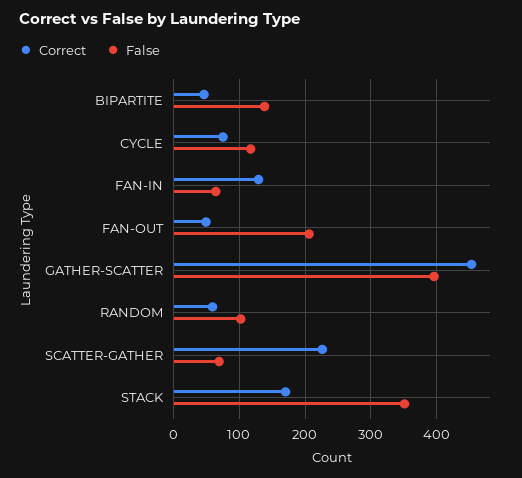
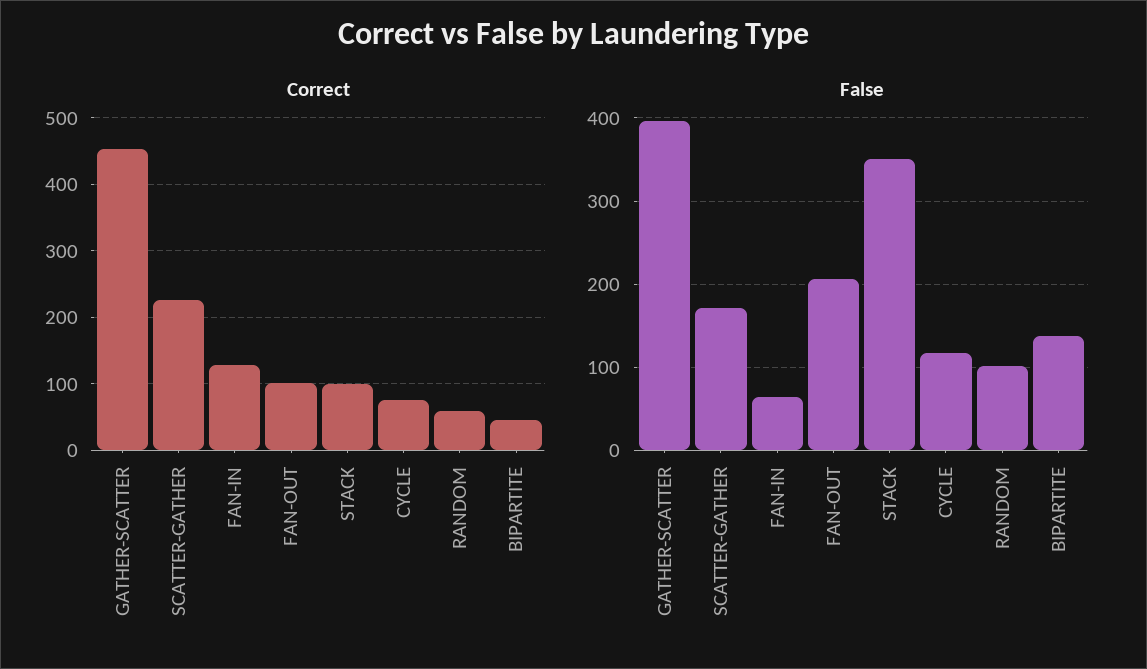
  {
    "Correct": {
      "BIPARTITE": 50,
      "CYCLE": 80,
      "FAN-IN": 130,
-     "FAN-OUT": 50,
+     "FAN-OUT": 100,
      "GATHER-SCATTER": 450,
      "RANDOM": 60,
      "SCATTER-GATHER": 230,
-     "STACK": 170
+     "STACK": 100
    },
    "False": {
      "BIPARTITE": 140,
      "CYCLE": 120,
      "FAN-IN": 60,
      "FAN-OUT": 210,
      "GATHER-SCATTER": 400,
      "RANDOM": 100,
-     "SCATTER-GATHER": 70,
+     "SCATTER-GATHER": 170,
      "STACK": 350
    }
  }

